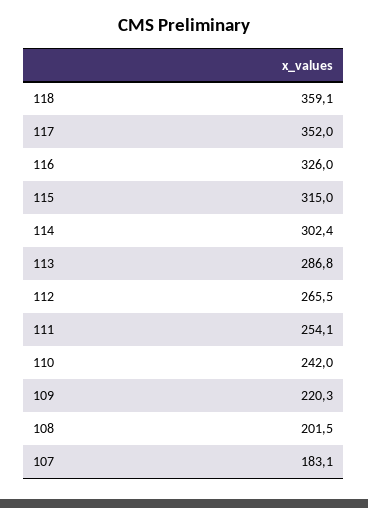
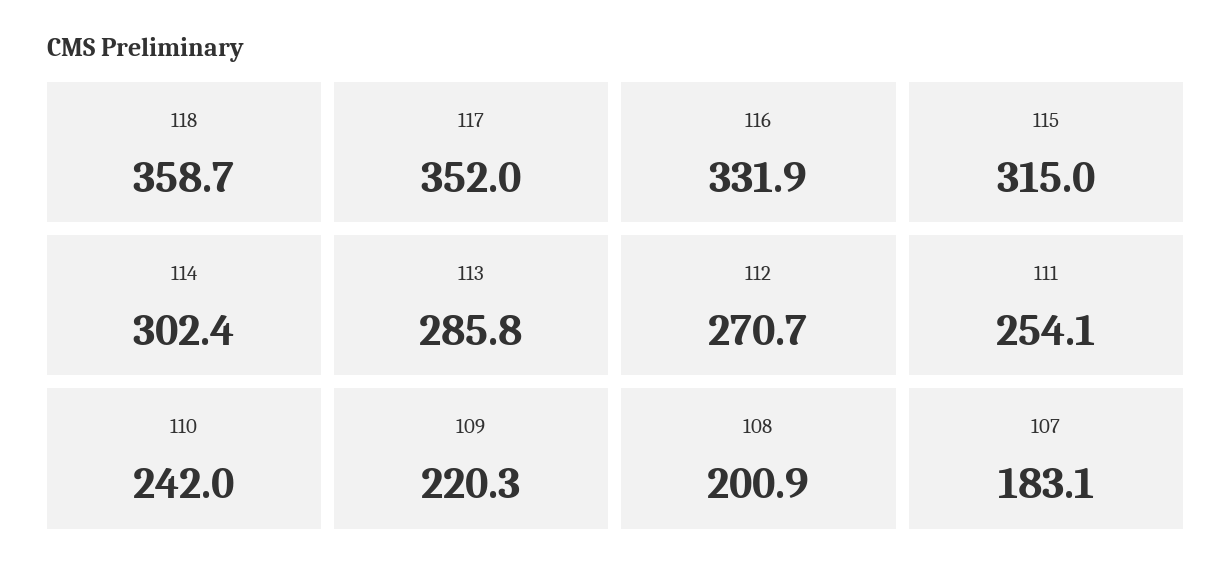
  {
-   "118": 359.1,
+   "118": 358.7,
    "117": 352,
-   "116": 326,
+   "116": 331.9,
    "115": 315,
    "114": 302.4,
-   "113": 286.8,
+   "113": 285.8,
-   "112": 265.5,
+   "112": 270.7,
    "111": 254.1,
    "110": 242,
    "109": 220.3,
-   "108": 201.5,
+   "108": 200.9,
    "107": 183.1
  }

